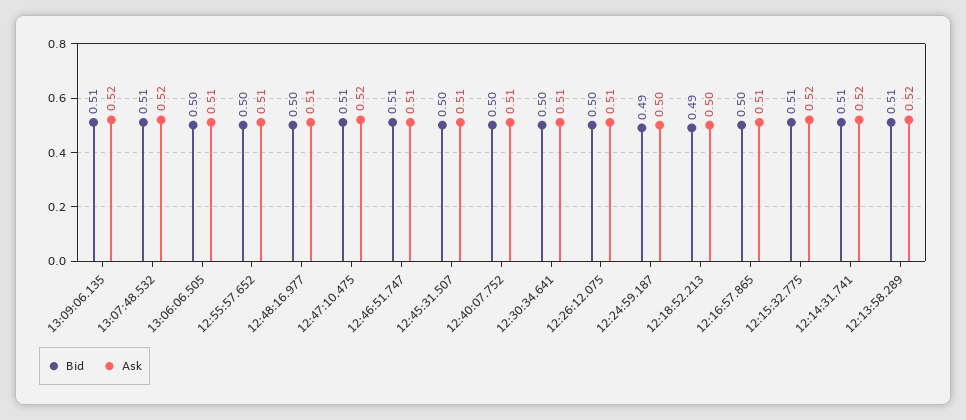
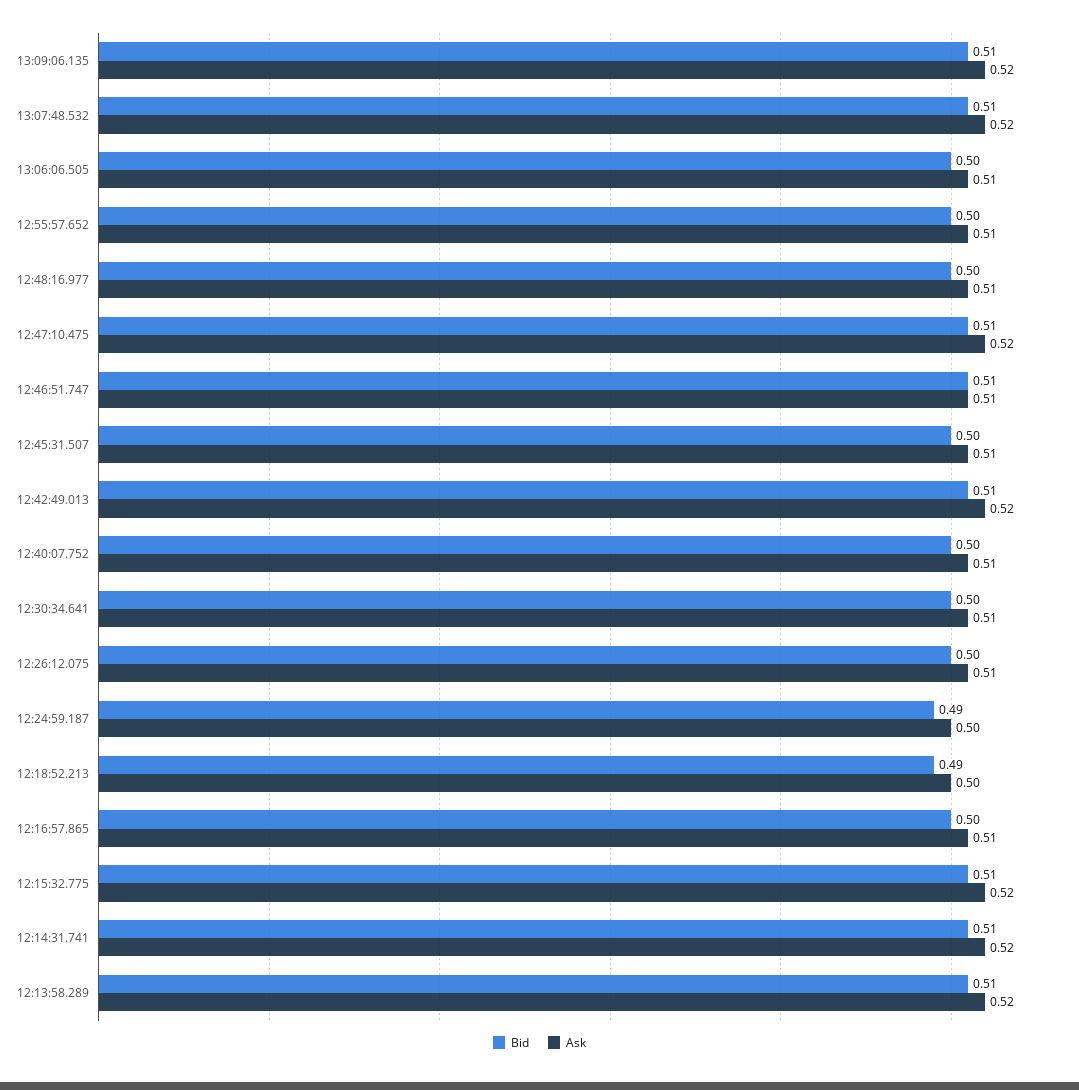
  {
    "Bid": {
      "13:09:06.135": 0.51,
      "13:07:48.532": 0.51,
      "13:06:06.505": 0.5,
      "12:55:57.652": 0.5,
      "12:48:16.977": 0.5,
      "12:47:10.475": 0.51,
      "12:46:51.747": 0.51,
      "12:45:31.507": 0.5,
      "12:40:07.752": 0.5,
      "12:30:34.641": 0.5,
      "12:26:12.075": 0.5,
      "12:24:59.187": 0.49,
      "12:18:52.213": 0.49,
      "12:16:57.865": 0.5,
      "12:15:32.775": 0.51,
      "12:14:31.741": 0.51,
-     "12:13:58.289": 0.51
+     "12:13:58.289": 0.51,
+     "12:42:49.013": 0.51
    },
    "Ask": {
      "13:09:06.135": 0.52,
      "13:07:48.532": 0.52,
      "13:06:06.505": 0.51,
      "12:55:57.652": 0.51,
      "12:48:16.977": 0.51,
      "12:47:10.475": 0.52,
      "12:46:51.747": 0.51,
      "12:45:31.507": 0.51,
      "12:40:07.752": 0.51,
      "12:30:34.641": 0.51,
      "12:26:12.075": 0.51,
      "12:24:59.187": 0.5,
      "12:18:52.213": 0.5,
      "12:16:57.865": 0.51,
      "12:15:32.775": 0.52,
      "12:14:31.741": 0.52,
-     "12:13:58.289": 0.52
+     "12:13:58.289": 0.52,
+     "12:42:49.013": 0.52
    }
  }

